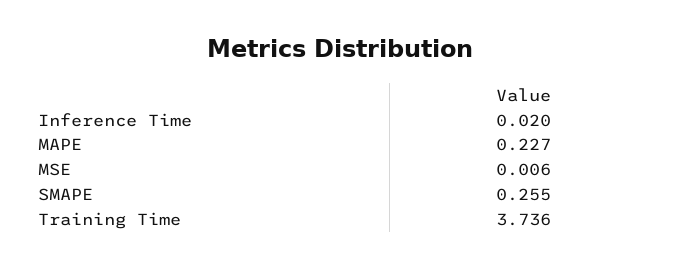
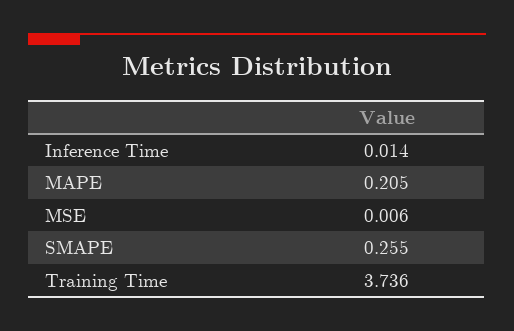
  {
-   "Inference Time": 0.02,
+   "Inference Time": 0.014,
-   "MAPE": 0.227,
+   "MAPE": 0.205,
    "MSE": 0.006,
    "SMAPE": 0.255,
    "Training Time": 3.736
  }

